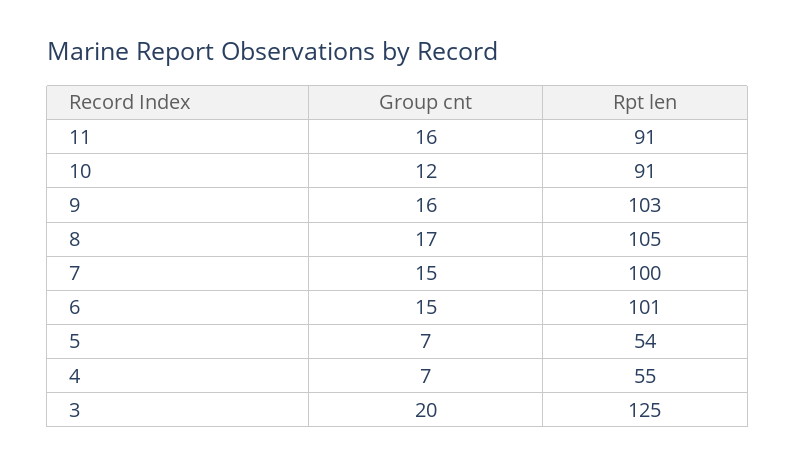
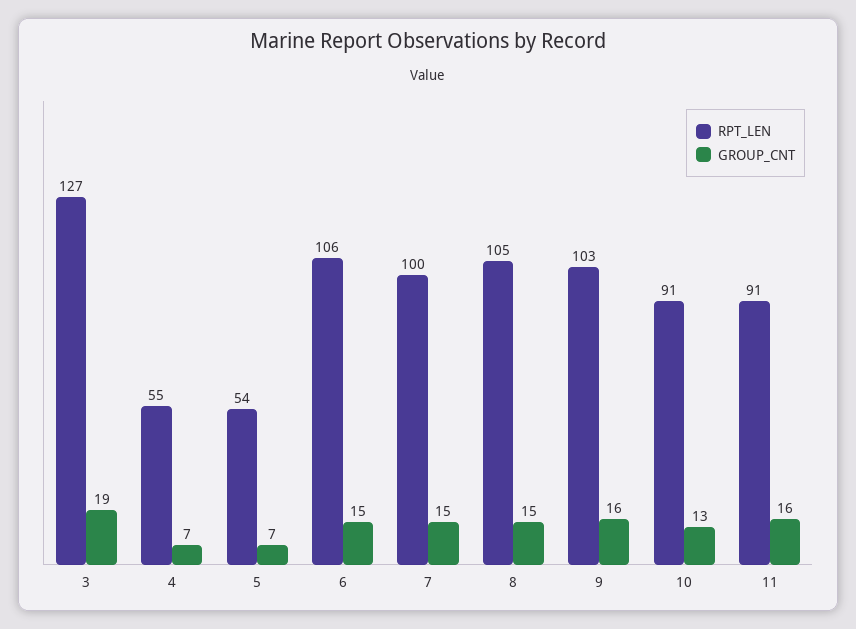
  {
    "Group cnt": {
      "11": 16,
-     "10": 12,
+     "10": 13,
      "9": 16,
-     "8": 17,
+     "8": 15,
      "7": 15,
      "6": 15,
      "5": 7,
      "4": 7,
-     "3": 20
+     "3": 19
    },
    "Rpt len": {
      "11": 91,
      "10": 91,
      "9": 103,
      "8": 105,
      "7": 100,
-     "6": 101,
+     "6": 106,
      "5": 54,
      "4": 55,
-     "3": 125
+     "3": 127
    }
  }

